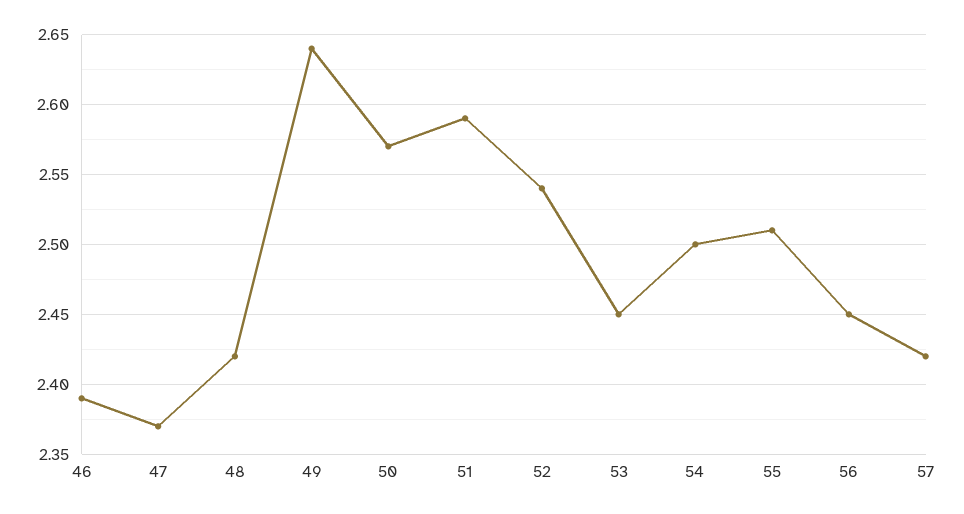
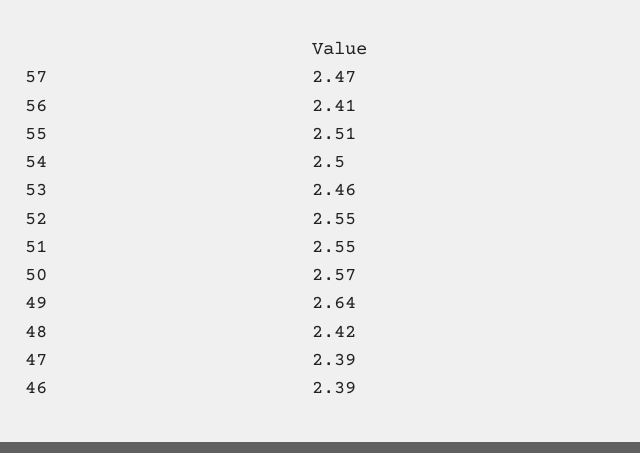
  {
    "46": 2.39,
-   "47": 2.37,
+   "47": 2.39,
    "48": 2.42,
    "49": 2.64,
    "50": 2.57,
-   "51": 2.59,
+   "51": 2.55,
-   "52": 2.54,
+   "52": 2.55,
-   "53": 2.45,
+   "53": 2.46,
    "54": 2.5,
    "55": 2.51,
-   "56": 2.45,
+   "56": 2.41,
-   "57": 2.42
+   "57": 2.47
  }

